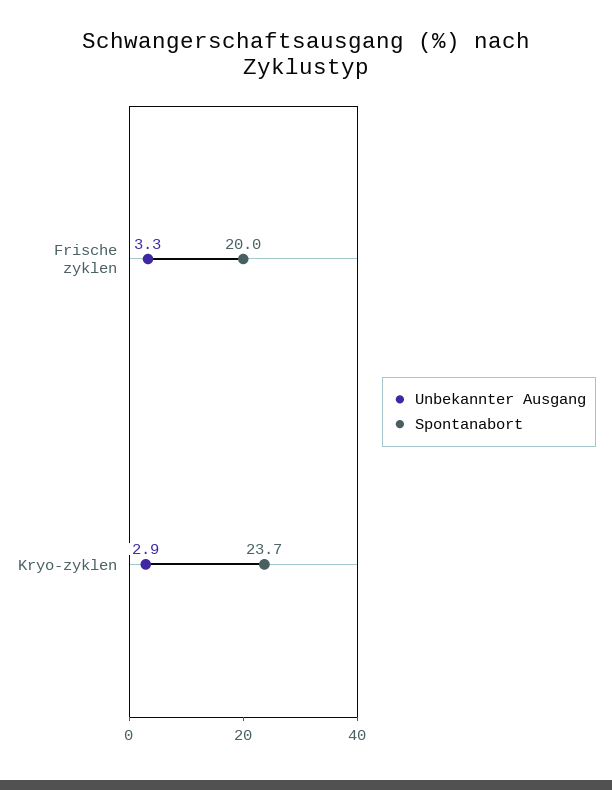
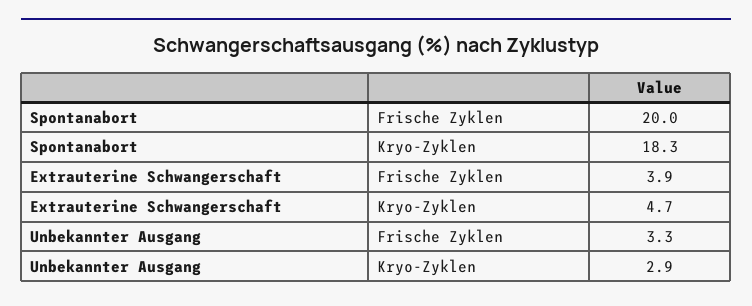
  {
    "Unbekannter Ausgang": {
      "Frische zyklen": 3.3,
      "Kryo-zyklen": 2.9
    },
    "Spontanabort": {
      "Frische zyklen": 20,
-     "Kryo-zyklen": 23.7
+     "Kryo-zyklen": 18.3
-   }
+   },
+   "Extrauterine Schwangerschaft": {
+     "Frische zyklen": 3.9,
+     "Kryo-zyklen": 4.7
+   }
  }

